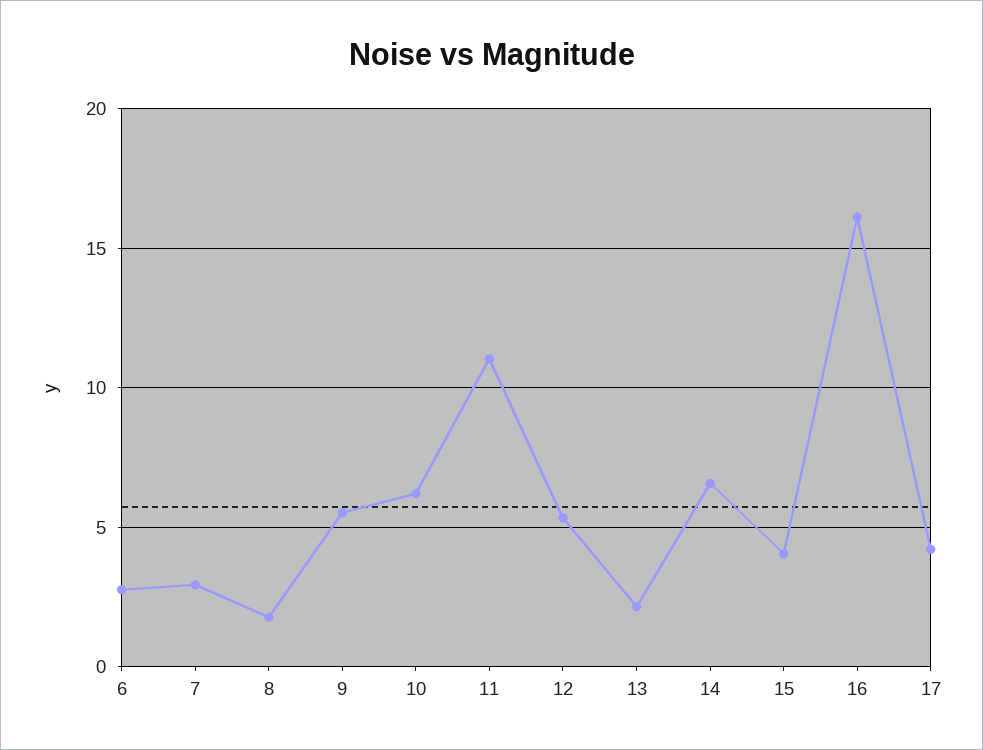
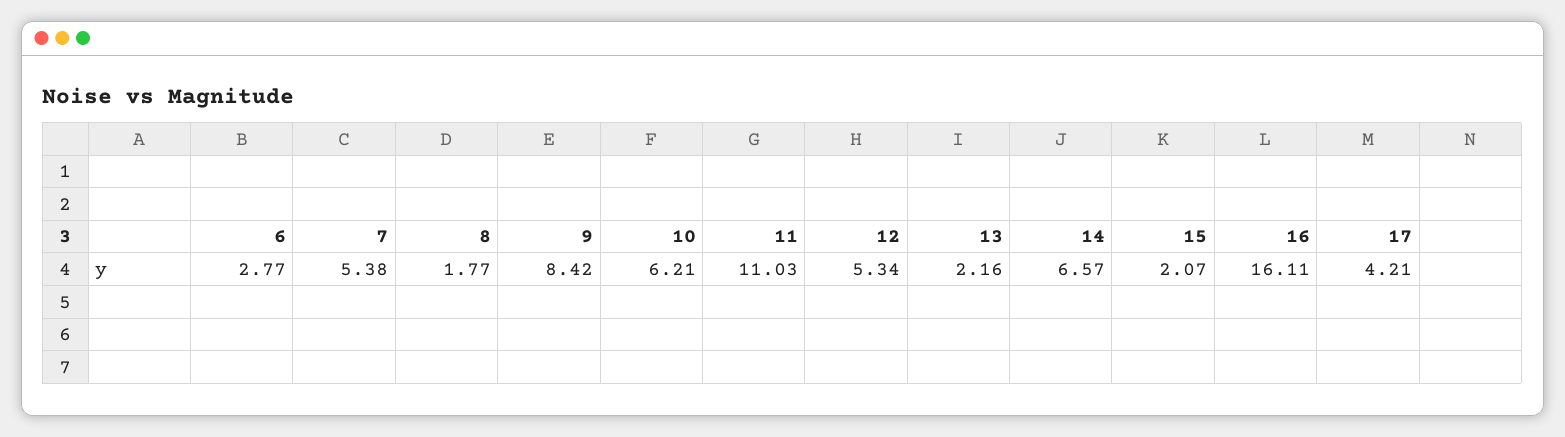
  {
    "6": 2.77,
-   "7": 3,
+   "7": 5.38,
    "8": 1.77,
-   "9": 5.5,
+   "9": 8.42,
    "10": 6.21,
    "11": 11.03,
    "12": 5.34,
    "13": 2.16,
    "14": 6.57,
-   "15": 4,
+   "15": 2.07,
    "16": 16.11,
    "17": 4.21
  }

